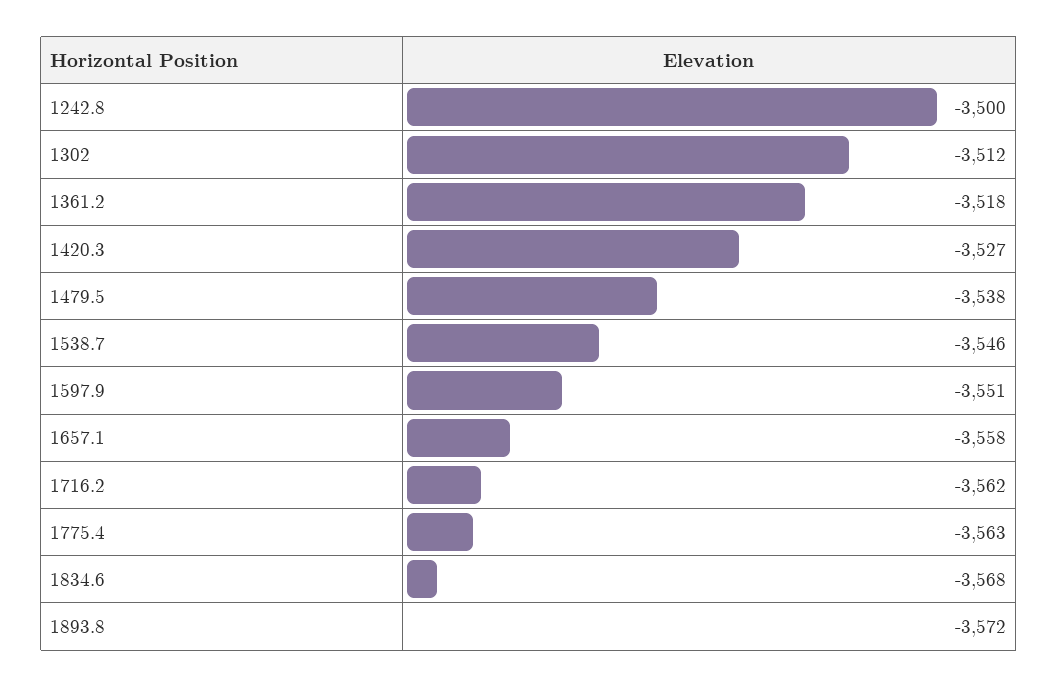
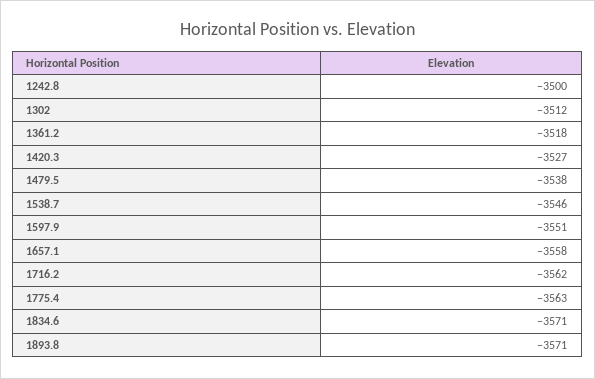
  {
    "1242.8": -3500,
    "1302": -3512,
    "1361.2": -3518,
    "1420.3": -3527,
    "1479.5": -3538,
    "1538.7": -3546,
    "1597.9": -3551,
    "1657.1": -3558,
    "1716.2": -3562,
    "1775.4": -3563,
-   "1834.6": -3568,
+   "1834.6": -3571,
-   "1893.8": -3572
+   "1893.8": -3571
  }

